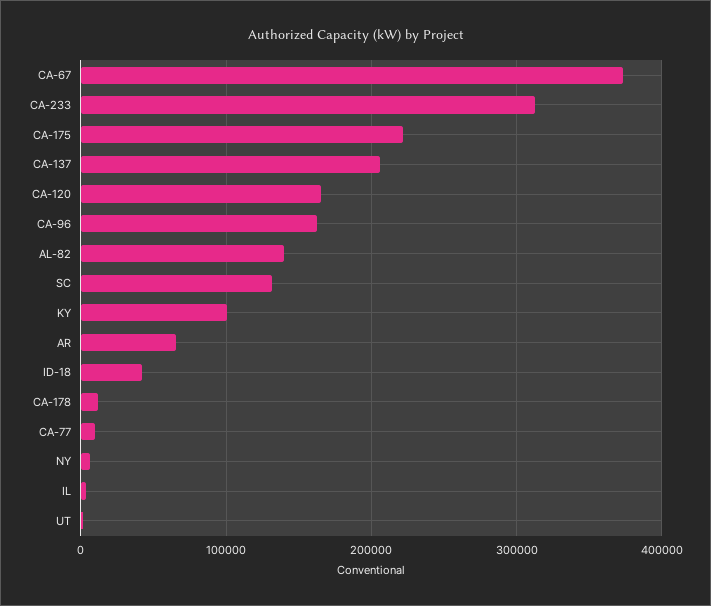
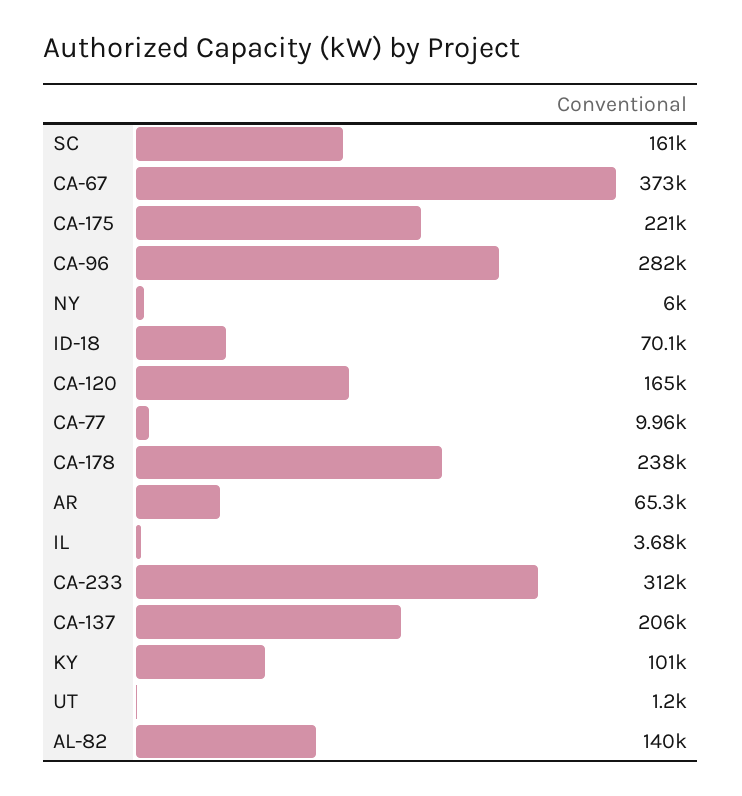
  {
    "CA-67": 373000,
    "CA-233": 312000,
    "CA-175": 221000,
    "CA-137": 206000,
    "CA-120": 165000,
-   "CA-96": 160000,
+   "CA-96": 282000,
    "AL-82": 140000,
-   "SC": 130000,
+   "SC": 161000,
    "KY": 101000,
    "AR": 65300,
-   "ID-18": 40000,
+   "ID-18": 70100,
-   "CA-178": 10000,
+   "CA-178": 238000,
    "CA-77": 9960,
    "NY": 6000,
    "IL": 3680,
    "UT": 1200
  }

